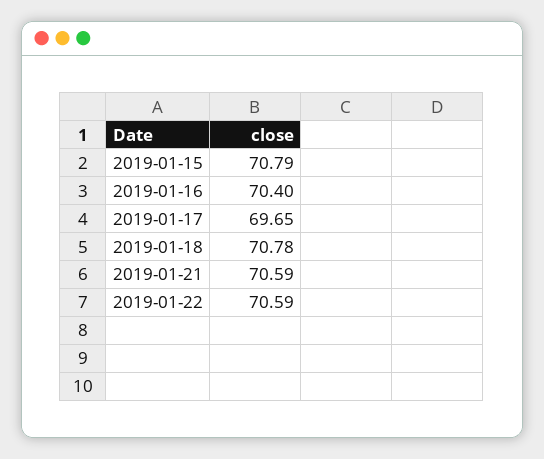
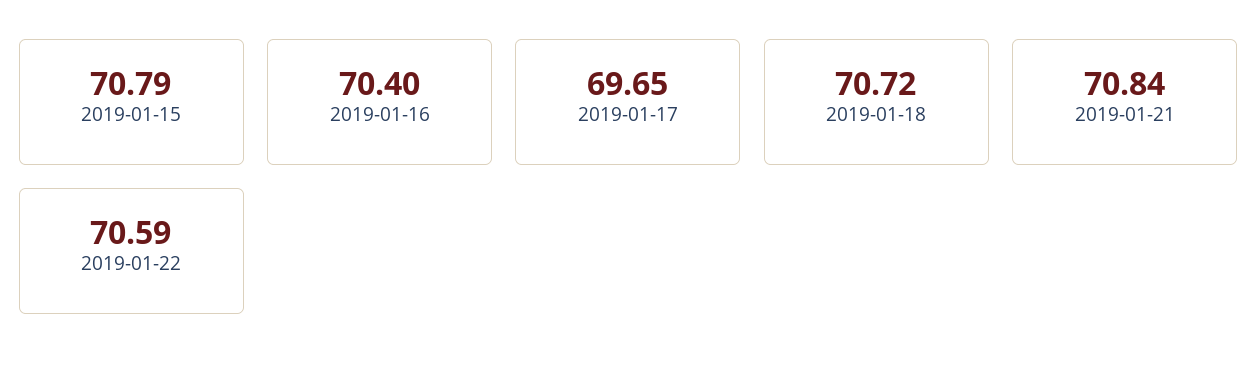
  {
    "2019-01-15": 70.79,
    "2019-01-16": 70.4,
    "2019-01-17": 69.65,
-   "2019-01-18": 70.78,
+   "2019-01-18": 70.72,
-   "2019-01-21": 70.59,
+   "2019-01-21": 70.84,
    "2019-01-22": 70.59
  }

